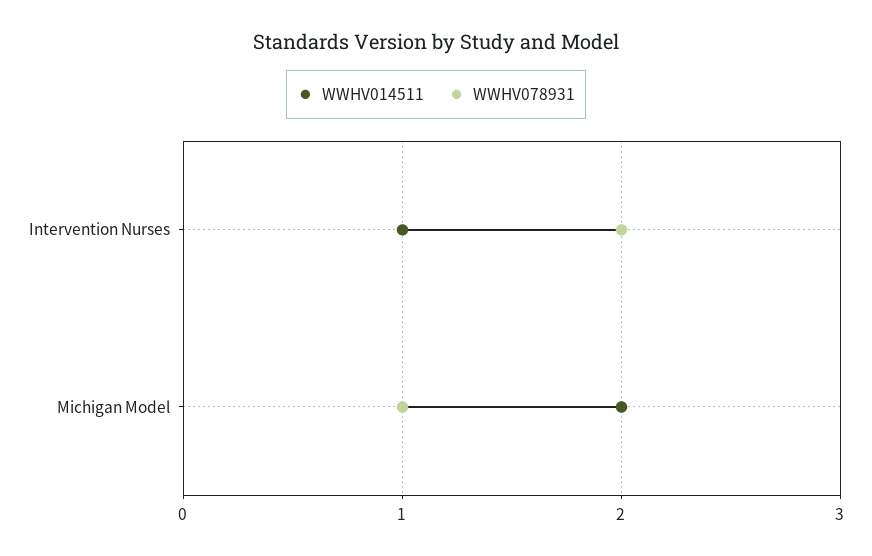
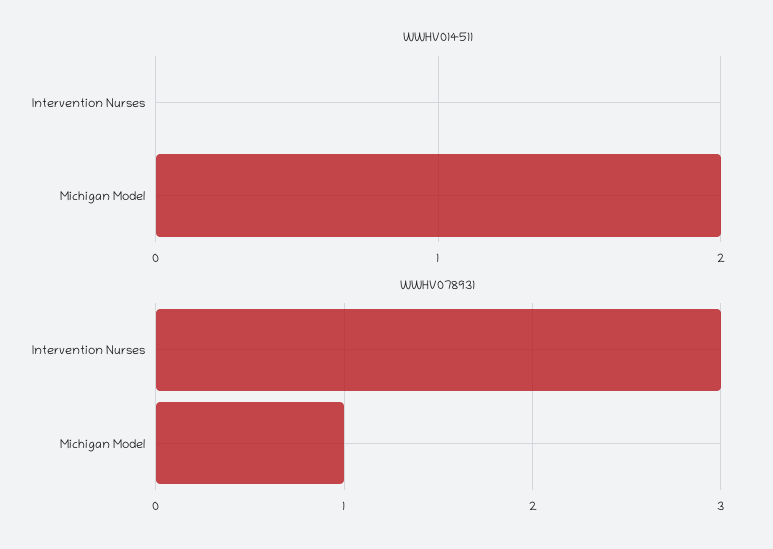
  {
    "WWHV014511": {
-     "Intervention Nurses": 1,
+     "Intervention Nurses": 0,
      "Michigan Model": 2
    },
    "WWHV078931": {
-     "Intervention Nurses": 2,
+     "Intervention Nurses": 3,
      "Michigan Model": 1
    }
  }

